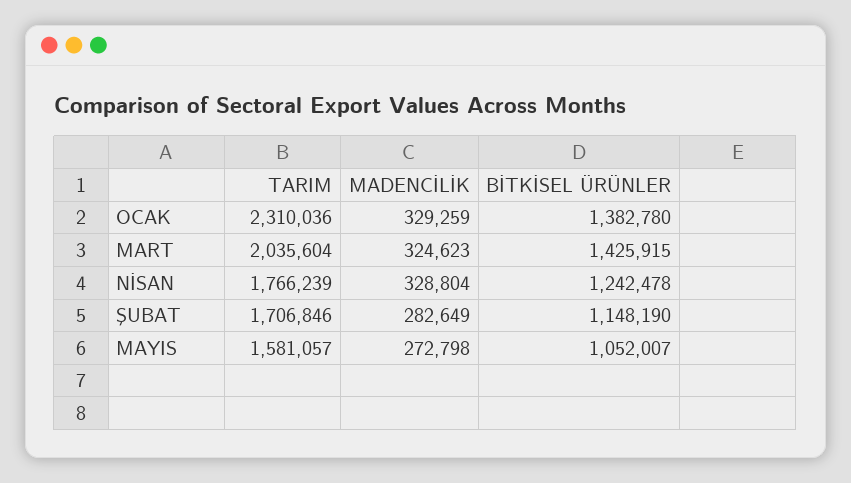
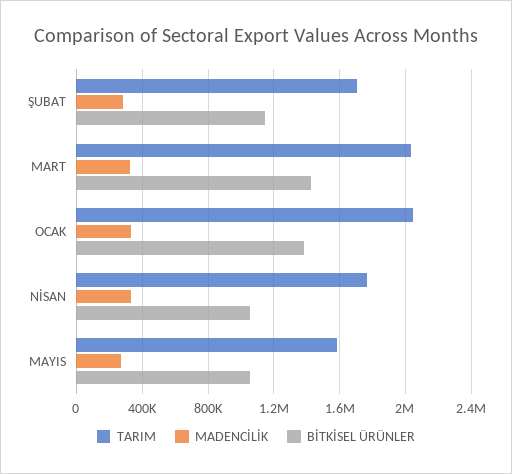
  {
    "TARIM": {
-     "OCAK": 2310036,
+     "OCAK": 2050000,
      "MART": 2035604,
      "NİSAN": 1766239,
      "ŞUBAT": 1706846,
      "MAYIS": 1581057
    },
    "MADENCİLİK": {
      "OCAK": 329259,
      "MART": 324623,
      "NİSAN": 328804,
      "ŞUBAT": 282649,
      "MAYIS": 272798
    },
    "BİTKİSEL ÜRÜNLER": {
      "OCAK": 1382780,
      "MART": 1425915,
-     "NİSAN": 1242478,
+     "NİSAN": 1050000,
      "ŞUBAT": 1148190,
      "MAYIS": 1052007
    }
  }

